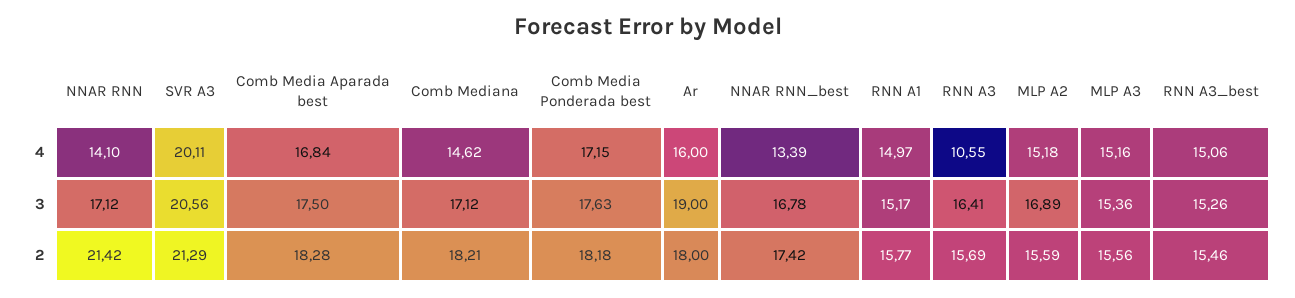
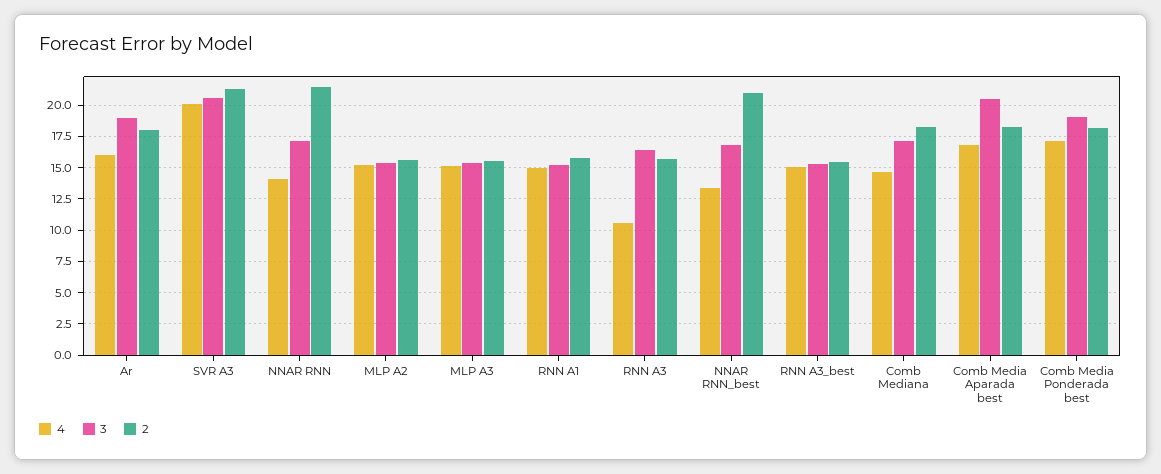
  {
    "4": {
      "NNAR RNN": 14.1,
      "SVR A3": 20.11,
      "Comb Media Aparada best": 16.84,
      "Comb Mediana": 14.62,
      "Comb Media Ponderada best": 17.15,
      "Ar": 16,
      "NNAR RNN_best": 13.39,
      "RNN A1": 14.97,
      "RNN A3": 10.55,
      "MLP A2": 15.18,
      "MLP A3": 15.16,
      "RNN A3_best": 15.06
    },
    "3": {
      "NNAR RNN": 17.12,
      "SVR A3": 20.56,
-     "Comb Media Aparada best": 17.5,
+     "Comb Media Aparada best": 20.5,
      "Comb Mediana": 17.12,
-     "Comb Media Ponderada best": 17.63,
+     "Comb Media Ponderada best": 19,
      "Ar": 19,
      "NNAR RNN_best": 16.78,
      "RNN A1": 15.17,
      "RNN A3": 16.41,
-     "MLP A2": 16.89,
+     "MLP A2": 15.5,
      "MLP A3": 15.36,
      "RNN A3_best": 15.26
    },
    "2": {
      "NNAR RNN": 21.42,
      "SVR A3": 21.29,
      "Comb Media Aparada best": 18.28,
      "Comb Mediana": 18.21,
      "Comb Media Ponderada best": 18.18,
      "Ar": 18,
-     "NNAR RNN_best": 17.42,
+     "NNAR RNN_best": 21,
      "RNN A1": 15.77,
      "RNN A3": 15.69,
      "MLP A2": 15.59,
      "MLP A3": 15.56,
      "RNN A3_best": 15.46
    }
  }

